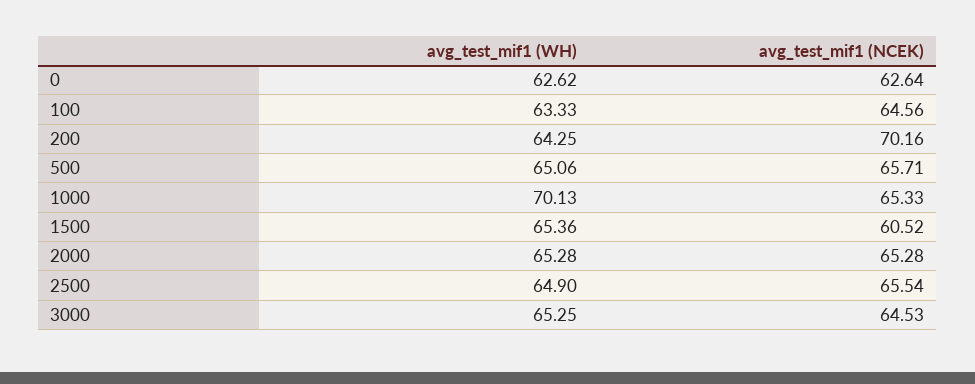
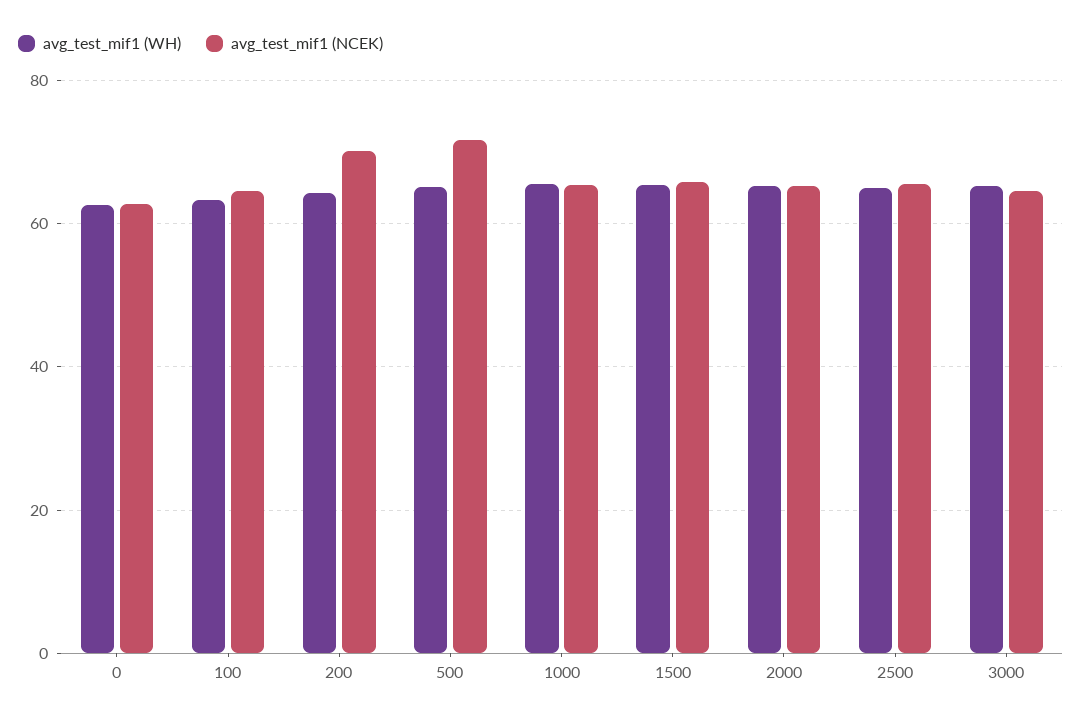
  {
    "avg_test_mif1 (WH)": {
      "0": 62.62,
      "100": 63.33,
      "200": 64.25,
      "500": 65.06,
-     "1000": 70.13,
+     "1000": 66,
      "1500": 65.36,
      "2000": 65.28,
      "2500": 64.9,
      "3000": 65.25
    },
    "avg_test_mif1 (NCEK)": {
      "0": 62.64,
      "100": 64.56,
      "200": 70.16,
-     "500": 65.71,
+     "500": 72,
      "1000": 65.33,
-     "1500": 60.52,
+     "1500": 66,
      "2000": 65.28,
      "2500": 65.54,
      "3000": 64.53
    }
  }

